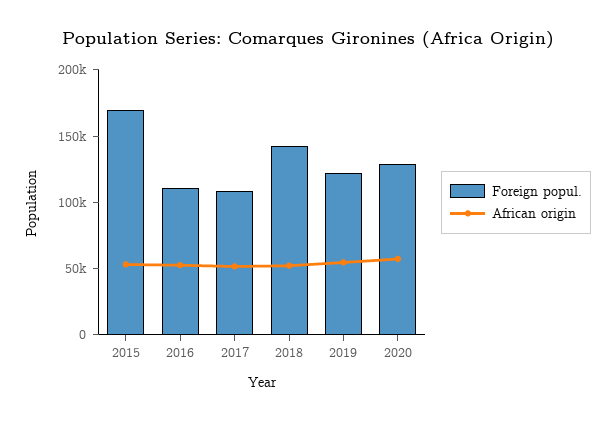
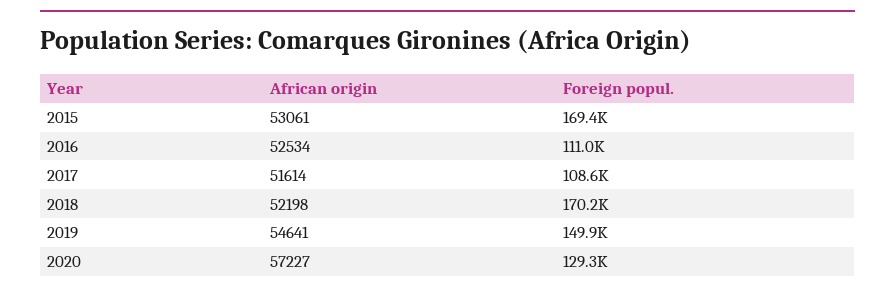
  {
    "Foreign popul.": {
      "2015": 169400,
      "2016": 111000,
      "2017": 108600,
-     "2018": 140000,
+     "2018": 170200,
-     "2019": 120000,
+     "2019": 149900,
      "2020": 129300
    },
    "African origin": {
      "2015": 53061,
      "2016": 52534,
      "2017": 51614,
      "2018": 52198,
      "2019": 54641,
      "2020": 57227
    }
  }

